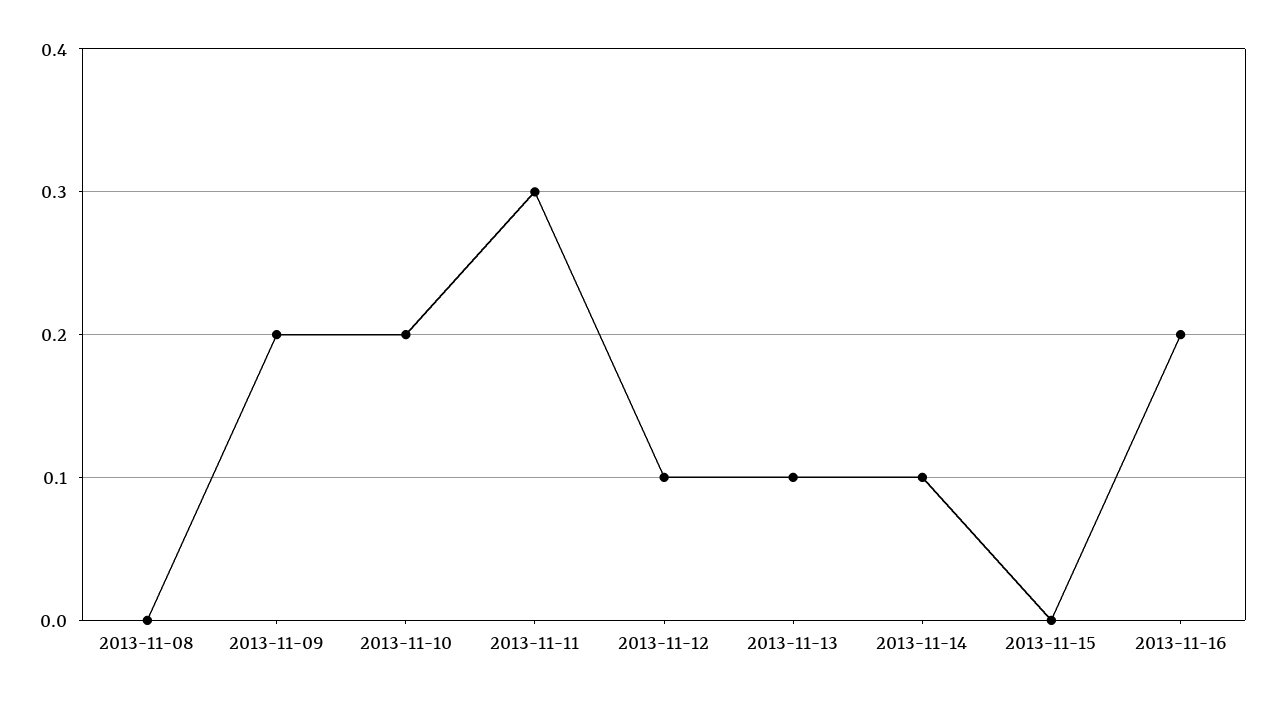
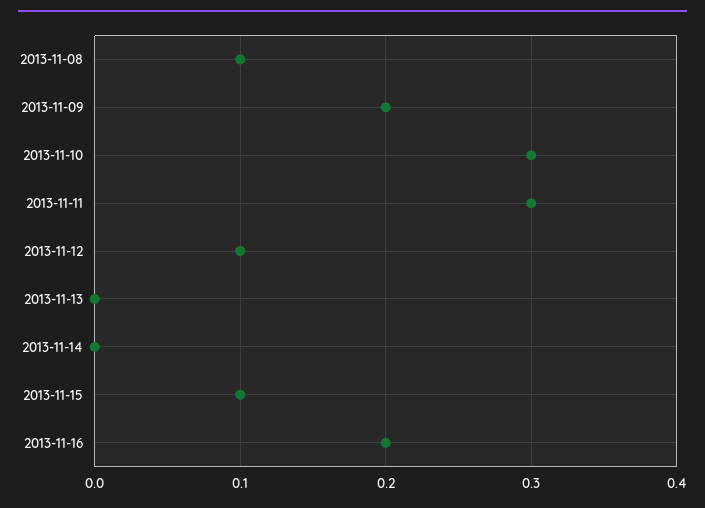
  {
-   "2013-11-08": 0,
+   "2013-11-08": 0.1,
    "2013-11-09": 0.2,
-   "2013-11-10": 0.2,
+   "2013-11-10": 0.3,
    "2013-11-11": 0.3,
    "2013-11-12": 0.1,
-   "2013-11-13": 0.1,
+   "2013-11-13": 0,
-   "2013-11-14": 0.1,
+   "2013-11-14": 0,
-   "2013-11-15": 0,
+   "2013-11-15": 0.1,
    "2013-11-16": 0.2
  }

